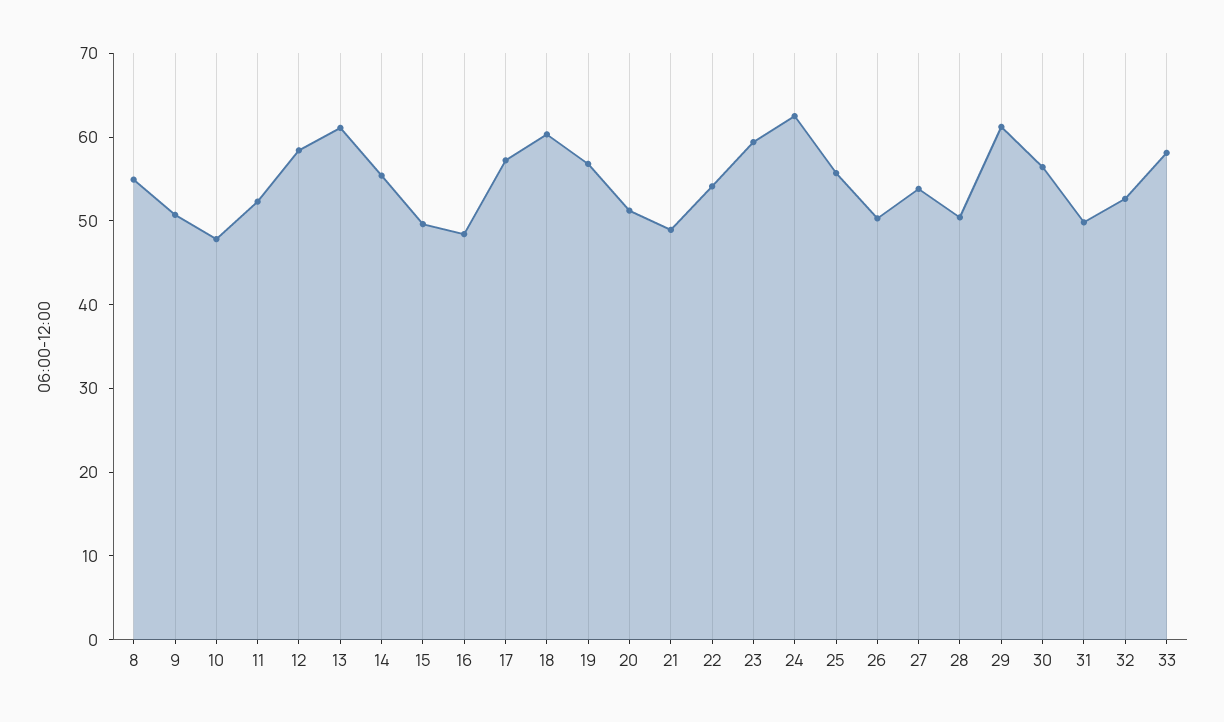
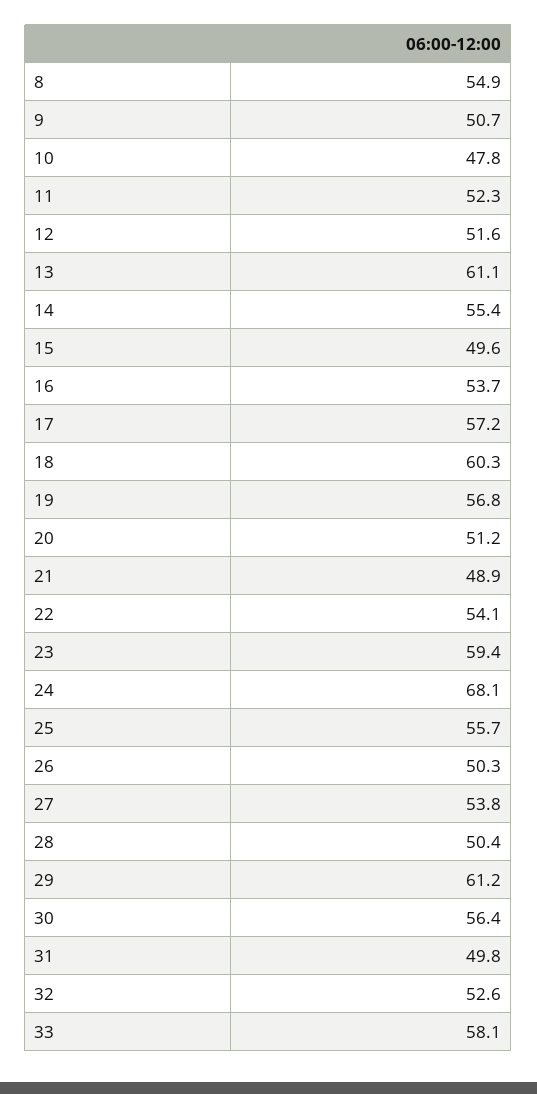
  {
    "8": 54.9,
    "9": 50.7,
    "10": 47.8,
    "11": 52.3,
-   "12": 58,
+   "12": 51.6,
    "13": 61.1,
    "14": 55.4,
    "15": 49.6,
-   "16": 48,
+   "16": 53.7,
    "17": 57.2,
    "18": 60.3,
    "19": 56.8,
    "20": 51.2,
    "21": 48.9,
    "22": 54.1,
    "23": 59.4,
-   "24": 62,
+   "24": 68.1,
    "25": 55.7,
    "26": 50.3,
    "27": 53.8,
    "28": 50.4,
    "29": 61.2,
    "30": 56.4,
    "31": 49.8,
    "32": 52.6,
    "33": 58.1
  }

